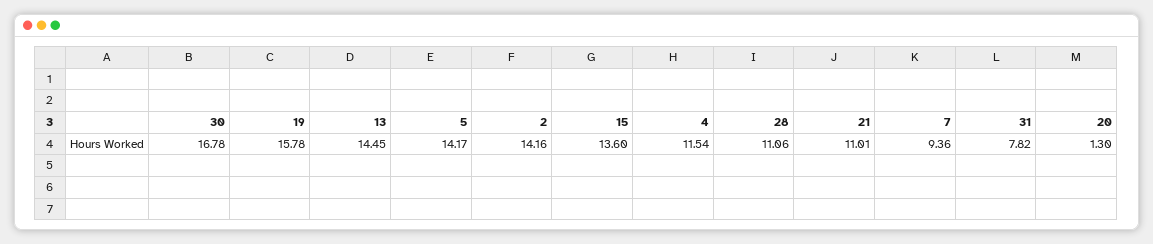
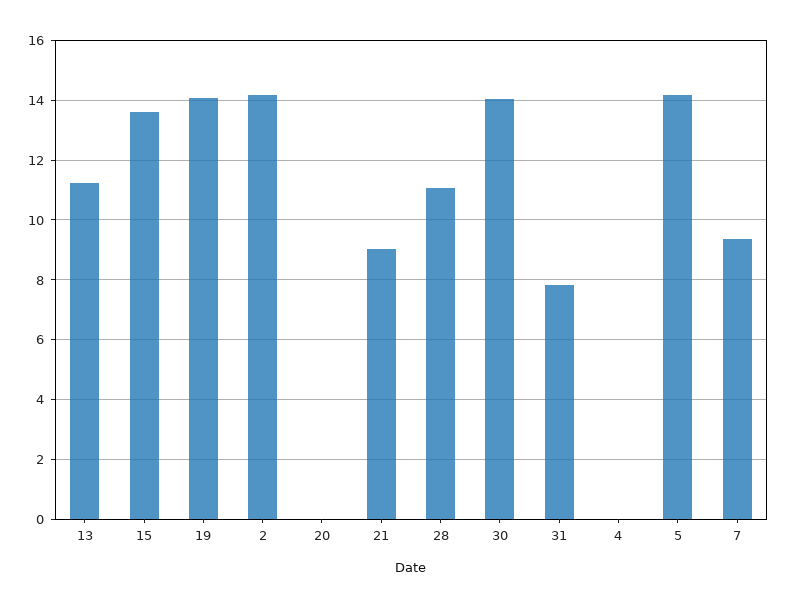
  {
-   "30": 16.78,
+   "30": 14,
-   "19": 15.78,
+   "19": 14,
-   "13": 14.45,
+   "13": 11.25,
    "5": 14.17,
    "2": 14.16,
    "15": 13.6,
-   "4": 11.54,
+   "4": 0,
    "28": 11.06,
-   "21": 11.01,
+   "21": 9,
    "7": 9.36,
    "31": 7.82,
-   "20": 1.3
+   "20": 0
  }

